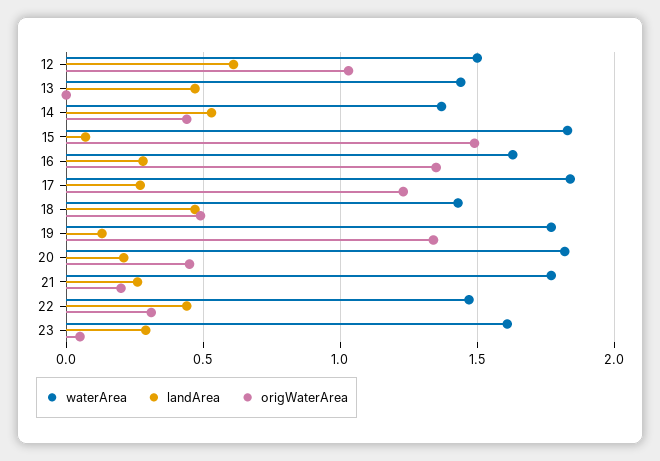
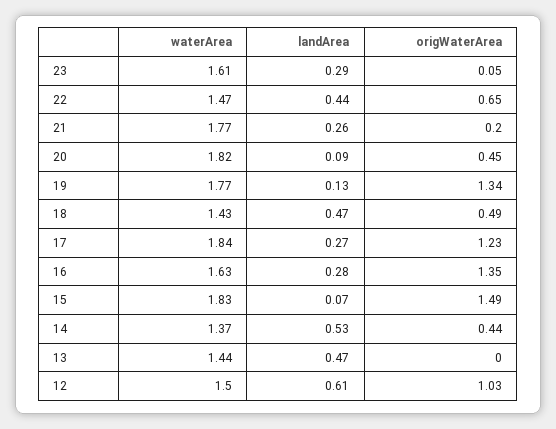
  {
    "waterArea": {
      "12": 1.5,
      "13": 1.44,
      "14": 1.37,
      "15": 1.83,
      "16": 1.63,
      "17": 1.84,
      "18": 1.43,
      "19": 1.77,
      "20": 1.82,
      "21": 1.77,
      "22": 1.47,
      "23": 1.61
    },
    "landArea": {
      "12": 0.61,
      "13": 0.47,
      "14": 0.53,
      "15": 0.07,
      "16": 0.28,
      "17": 0.27,
      "18": 0.47,
      "19": 0.13,
-     "20": 0.2,
+     "20": 0.09,
      "21": 0.26,
      "22": 0.44,
      "23": 0.29
    },
    "origWaterArea": {
      "12": 1.03,
      "13": 0,
      "14": 0.44,
      "15": 1.49,
      "16": 1.35,
      "17": 1.23,
      "18": 0.49,
      "19": 1.34,
      "20": 0.45,
      "21": 0.2,
-     "22": 0.3,
+     "22": 0.65,
      "23": 0.05
    }
  }

